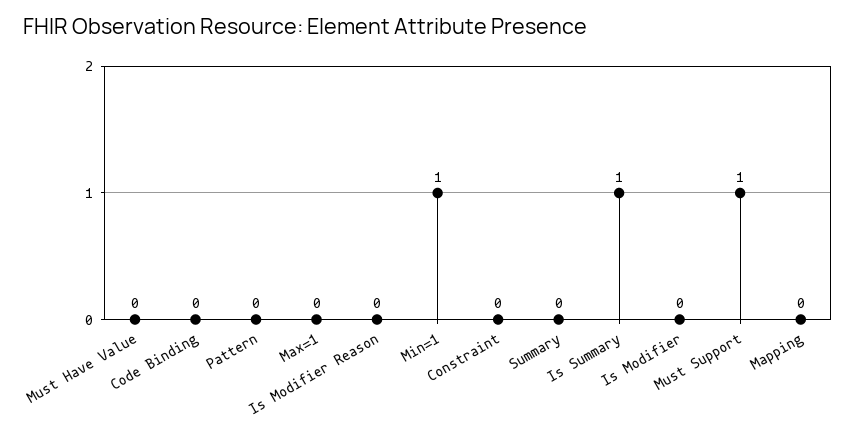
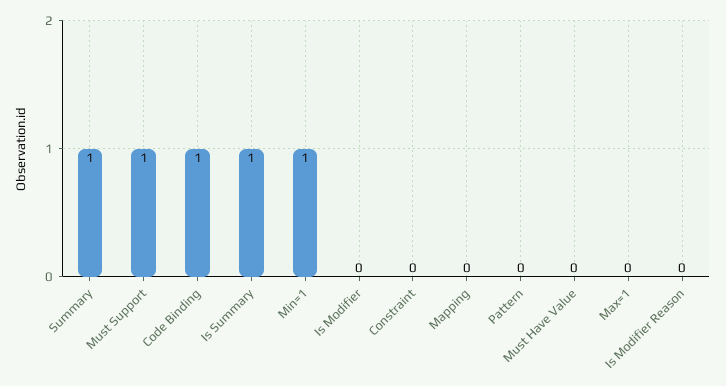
  {
    "Must Have Value": 0,
-   "Code Binding": 0,
+   "Code Binding": 1,
    "Pattern": 0,
    "Max=1": 0,
    "Is Modifier Reason": 0,
    "Min=1": 1,
    "Constraint": 0,
-   "Summary": 0,
+   "Summary": 1,
    "Is Summary": 1,
    "Is Modifier": 0,
    "Must Support": 1,
    "Mapping": 0
  }

